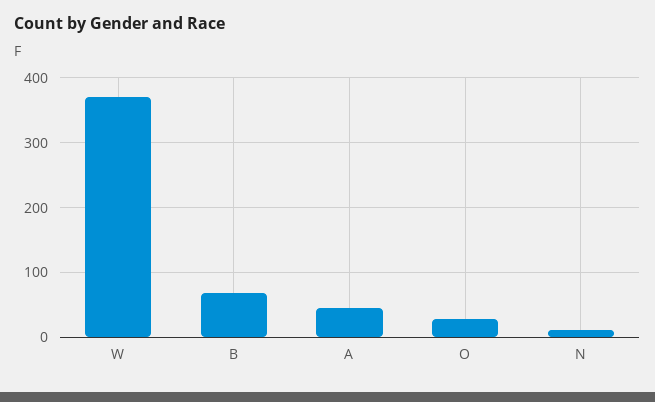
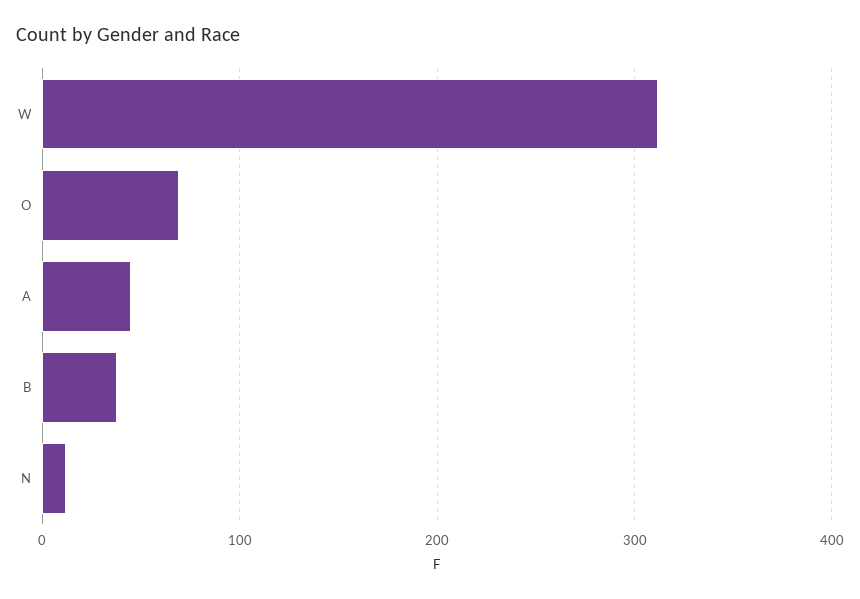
  {
-   "W": 370,
+   "W": 310,
-   "B": 70,
+   "B": 40,
    "A": 50,
-   "O": 30,
+   "O": 70,
    "N": 10
  }

